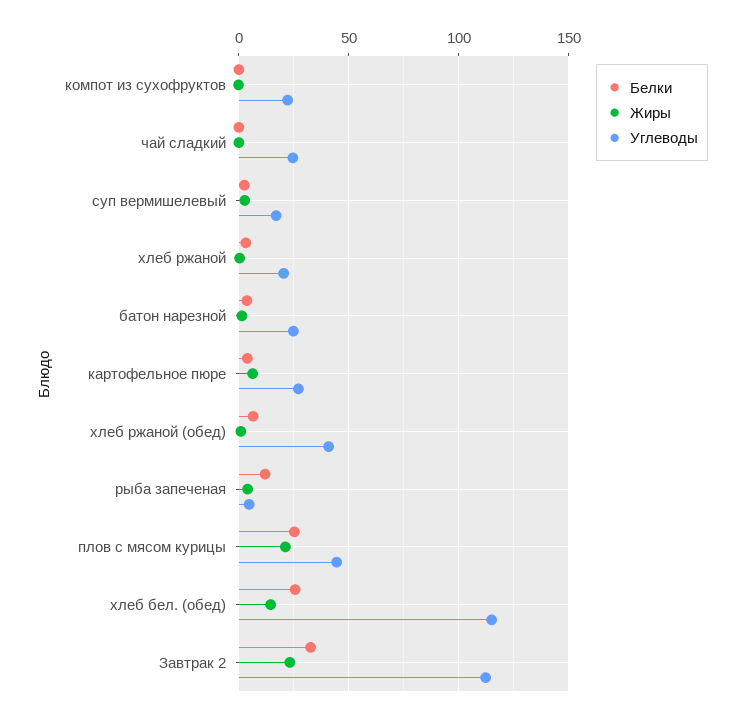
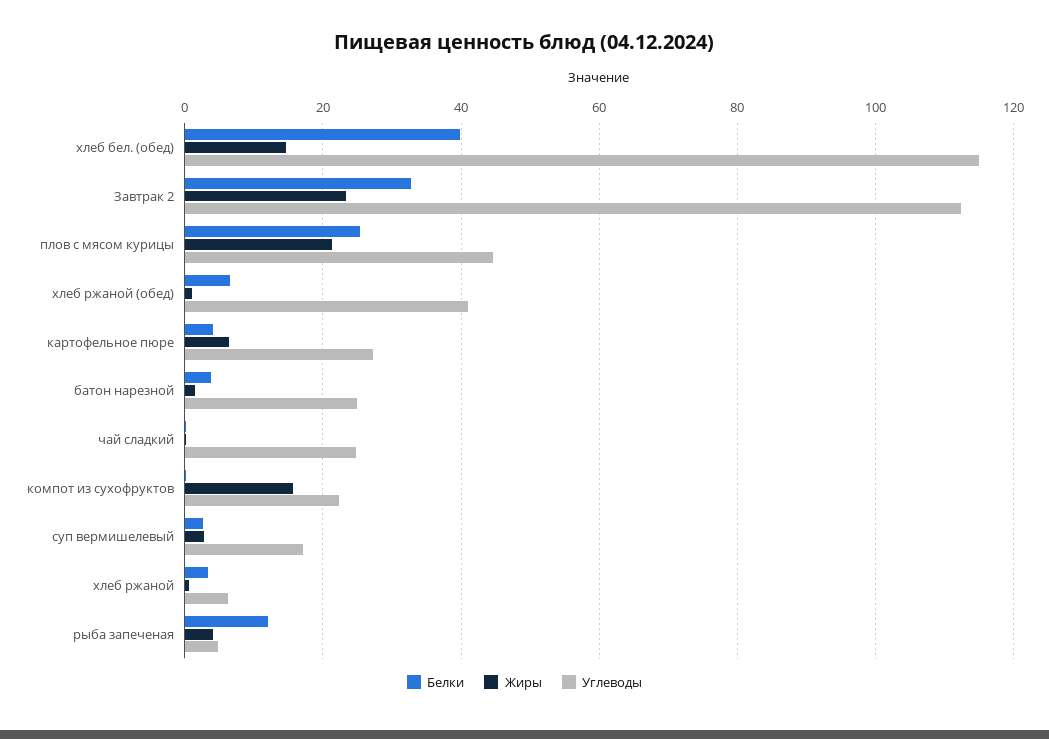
  {
    "Белки": {
      "компот из сухофруктов": 0,
      "чай сладкий": 0,
      "суп вермишелевый": 2,
      "хлеб ржаной": 4,
      "батон нарезной": 4,
      "картофельное пюре": 4,
      "хлеб ржаной (обед)": 6,
      "рыба запеченая": 12,
      "плов с мясом курицы": 26,
-     "хлеб бел. (обед)": 25,
+     "хлеб бел. (обед)": 40,
      "Завтрак 2": 32
    },
    "Жиры": {
-     "компот из сухофруктов": 0,
+     "компот из сухофруктов": 16,
      "чай сладкий": 0,
      "суп вермишелевый": 2,
      "хлеб ржаной": 0,
      "батон нарезной": 2,
      "картофельное пюре": 6,
      "хлеб ржаной (обед)": 2,
      "рыба запеченая": 4,
      "плов с мясом курицы": 22,
      "хлеб бел. (обед)": 14,
      "Завтрак 2": 24
    },
    "Углеводы": {
      "компот из сухофруктов": 22,
      "чай сладкий": 24,
      "суп вермишелевый": 18,
-     "хлеб ржаной": 20,
+     "хлеб ржаной": 6,
      "батон нарезной": 24,
      "картофельное пюре": 28,
      "хлеб ржаной (обед)": 42,
      "рыба запеченая": 4,
      "плов с мясом курицы": 44,
      "хлеб бел. (обед)": 114,
      "Завтрак 2": 112
    }
  }

